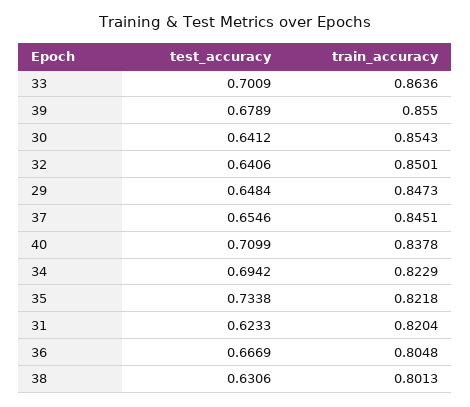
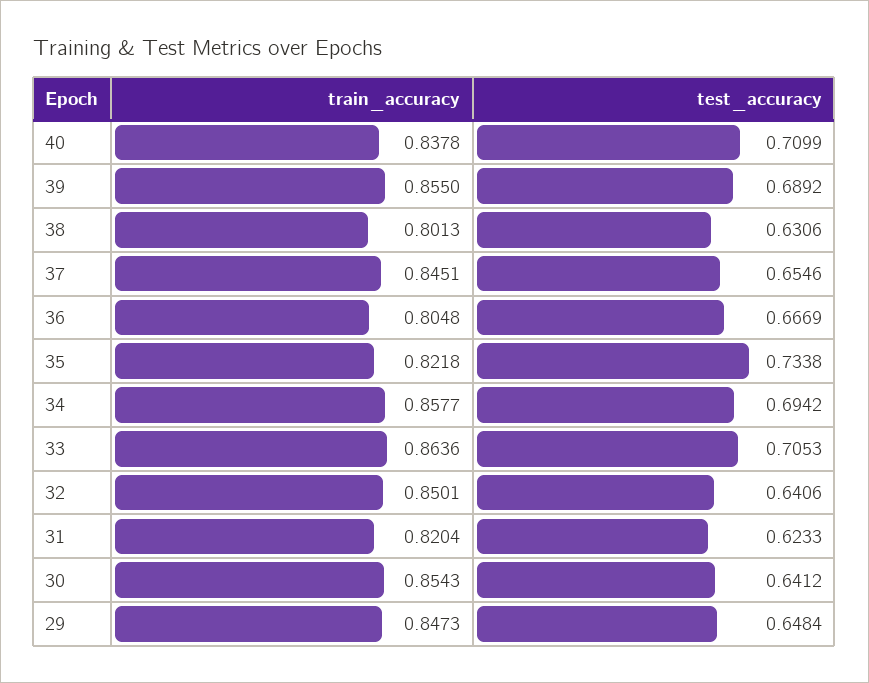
  {
    "test_accuracy": {
-     "33": 0.7009,
+     "33": 0.7053,
-     "39": 0.6789,
+     "39": 0.6892,
      "30": 0.6412,
      "32": 0.6406,
      "29": 0.6484,
      "37": 0.6546,
      "40": 0.7099,
      "34": 0.6942,
      "35": 0.7338,
      "31": 0.6233,
      "36": 0.6669,
      "38": 0.6306
    },
    "train_accuracy": {
      "33": 0.8636,
      "39": 0.855,
      "30": 0.8543,
      "32": 0.8501,
      "29": 0.8473,
      "37": 0.8451,
      "40": 0.8378,
-     "34": 0.8229,
+     "34": 0.8577,
      "35": 0.8218,
      "31": 0.8204,
      "36": 0.8048,
      "38": 0.8013
    }
  }

